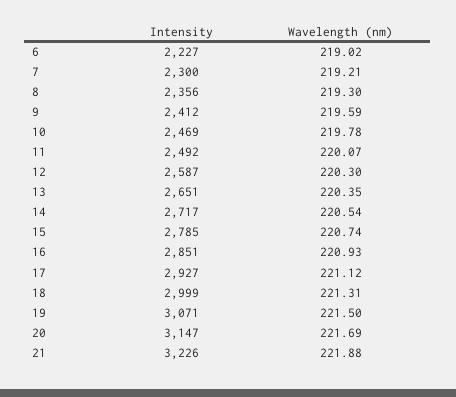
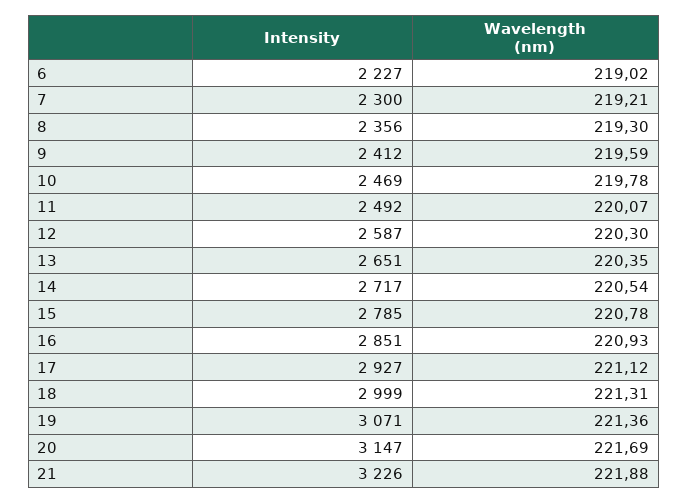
  {
    "Intensity": {
      "6": 2227,
      "7": 2300,
      "8": 2356,
      "9": 2412,
      "10": 2469,
      "11": 2492,
      "12": 2587,
      "13": 2651,
      "14": 2717,
      "15": 2785,
      "16": 2851,
      "17": 2927,
      "18": 2999,
      "19": 3071,
      "20": 3147,
      "21": 3226
    },
    "Wavelength (nm)": {
      "6": 219.02,
      "7": 219.21,
      "8": 219.3,
      "9": 219.59,
      "10": 219.78,
      "11": 220.07,
      "12": 220.3,
      "13": 220.35,
      "14": 220.54,
-     "15": 220.74,
+     "15": 220.78,
      "16": 220.93,
      "17": 221.12,
      "18": 221.31,
-     "19": 221.5,
+     "19": 221.36,
      "20": 221.69,
      "21": 221.88
    }
  }

